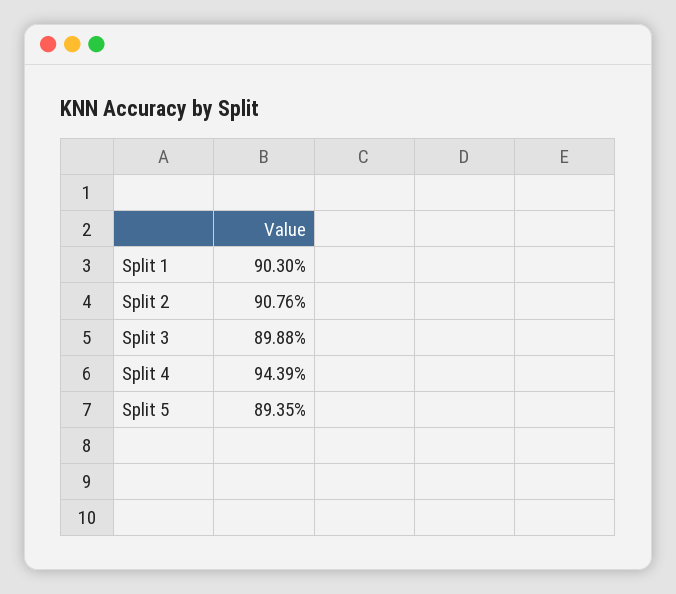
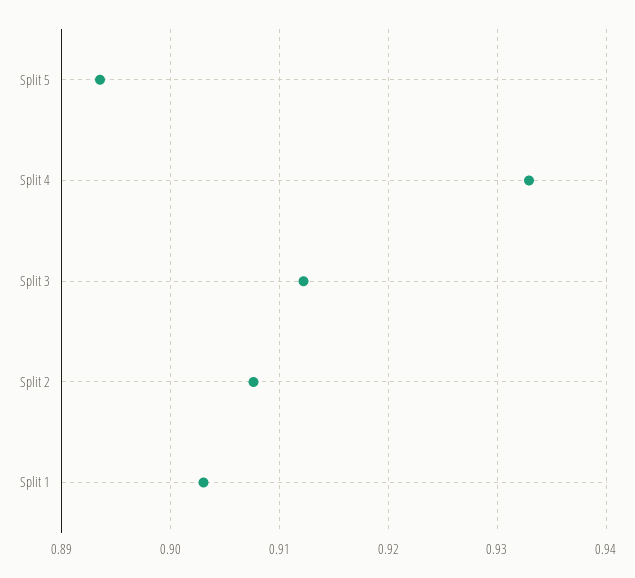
  {
    "Split 1": 0.903,
    "Split 2": 0.9076,
-   "Split 3": 0.8988,
+   "Split 3": 0.912,
-   "Split 4": 0.9439,
+   "Split 4": 0.933,
    "Split 5": 0.8935
  }

